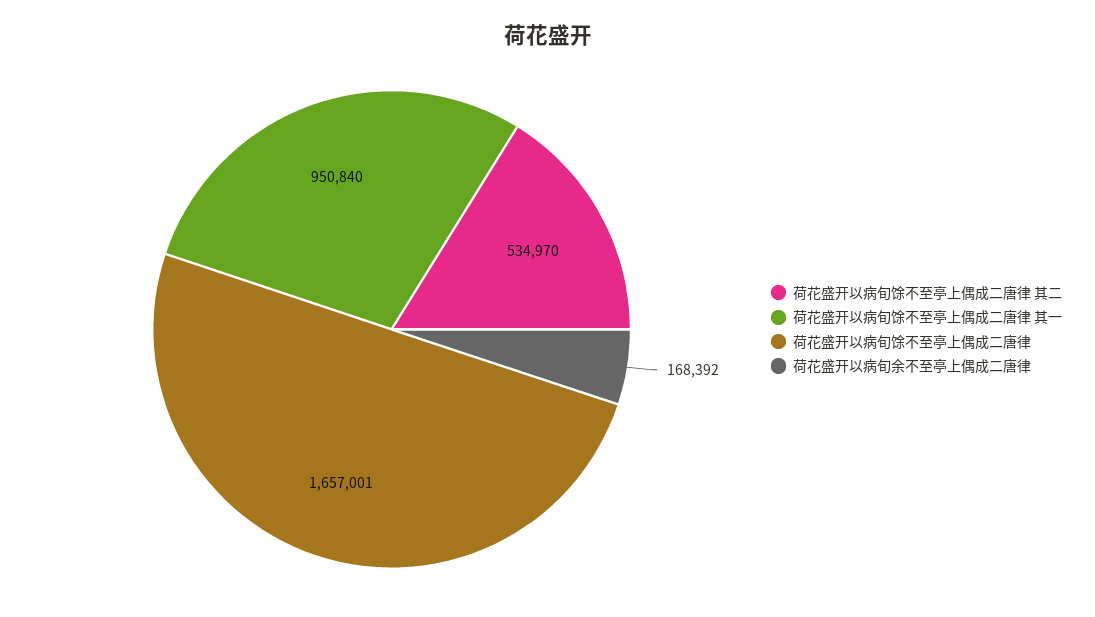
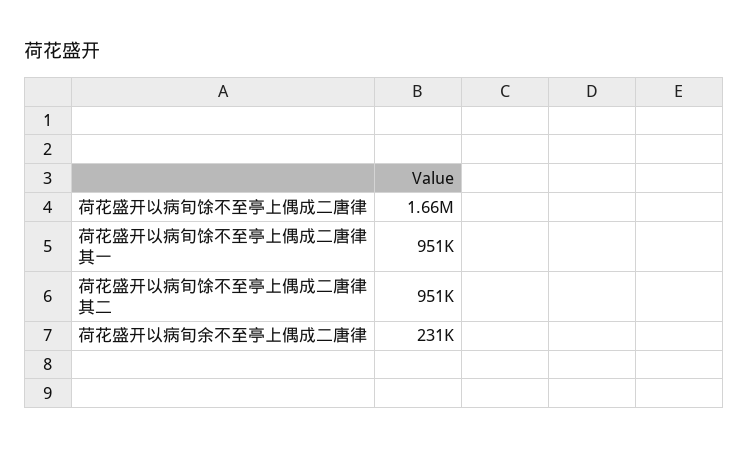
  {
-   "荷花盛开以病旬馀不至亭上偶成二唐律 其二": 534970,
+   "荷花盛开以病旬馀不至亭上偶成二唐律 其二": 951000,
    "荷花盛开以病旬馀不至亭上偶成二唐律 其一": 950840,
    "荷花盛开以病旬馀不至亭上偶成二唐律": 1657001,
-   "荷花盛开以病旬余不至亭上偶成二唐律": 168392
+   "荷花盛开以病旬余不至亭上偶成二唐律": 231000
  }

